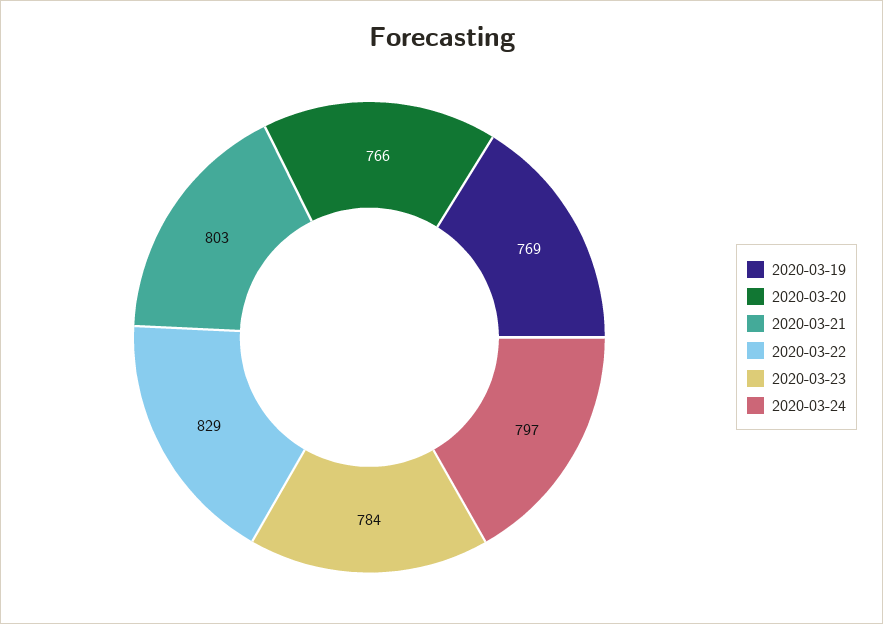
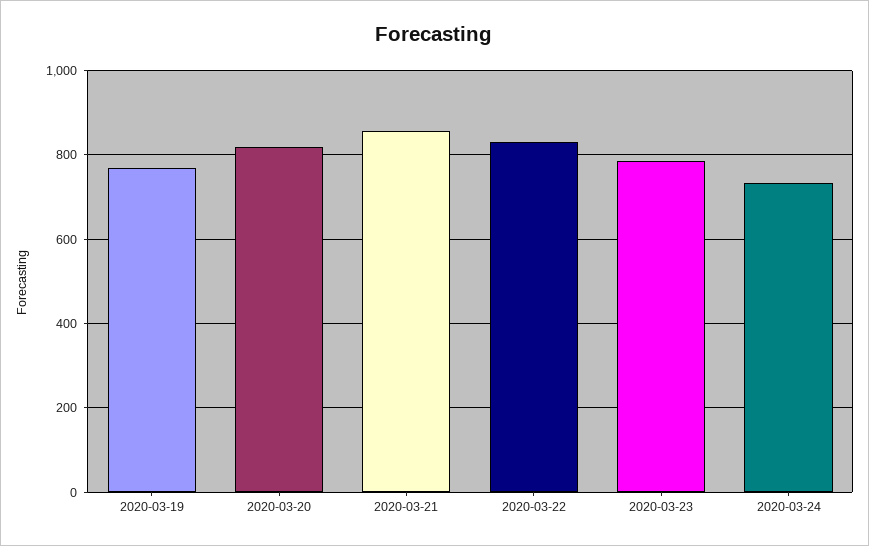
  {
    "2020-03-19": 769,
-   "2020-03-20": 766,
+   "2020-03-20": 820,
-   "2020-03-21": 803,
+   "2020-03-21": 860,
    "2020-03-22": 829,
    "2020-03-23": 784,
-   "2020-03-24": 797
+   "2020-03-24": 740
  }

